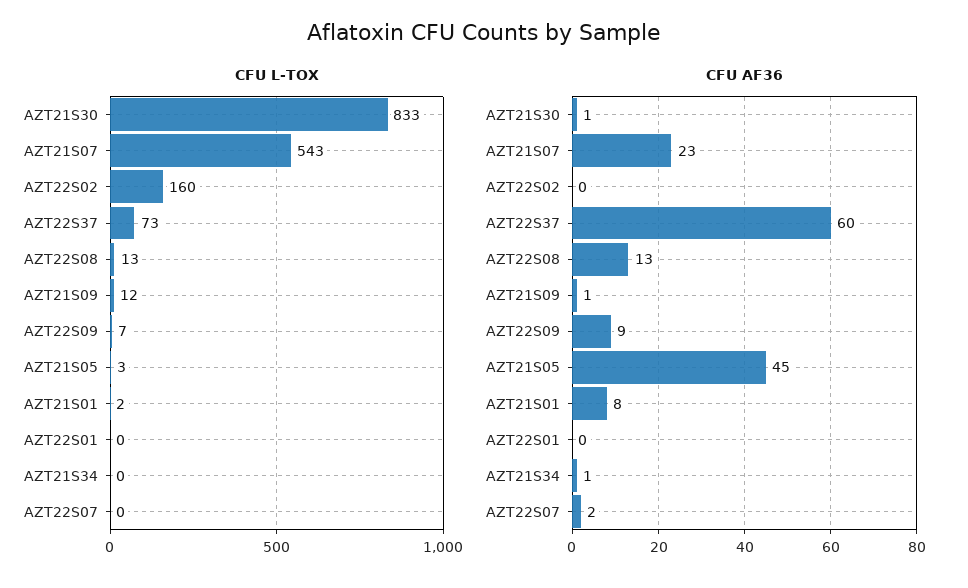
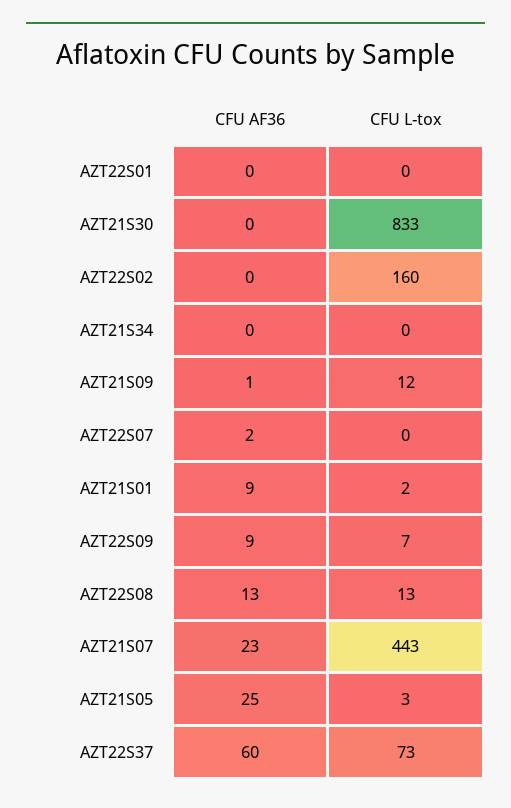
  {
    "CFU L-TOX": {
      "AZT21S30": 833,
-     "AZT21S07": 543,
+     "AZT21S07": 443,
      "AZT22S02": 160,
      "AZT22S37": 73,
      "AZT22S08": 13,
      "AZT21S09": 12,
      "AZT22S09": 7,
      "AZT21S05": 3,
      "AZT21S01": 2,
      "AZT22S01": 0,
      "AZT21S34": 0,
      "AZT22S07": 0
    },
    "CFU AF36": {
-     "AZT21S30": 1,
+     "AZT21S30": 0,
      "AZT21S07": 23,
      "AZT22S02": 0,
      "AZT22S37": 60,
      "AZT22S08": 13,
      "AZT21S09": 1,
      "AZT22S09": 9,
-     "AZT21S05": 45,
+     "AZT21S05": 25,
-     "AZT21S01": 8,
+     "AZT21S01": 9,
      "AZT22S01": 0,
-     "AZT21S34": 1,
+     "AZT21S34": 0,
      "AZT22S07": 2
    }
  }

